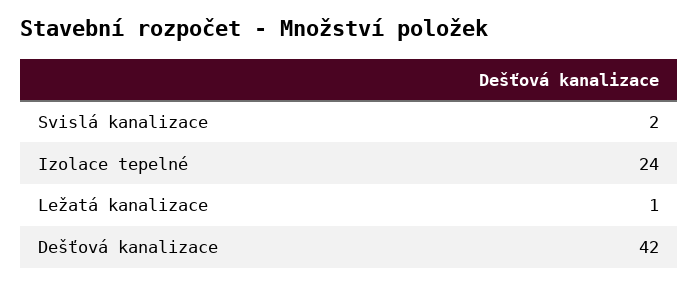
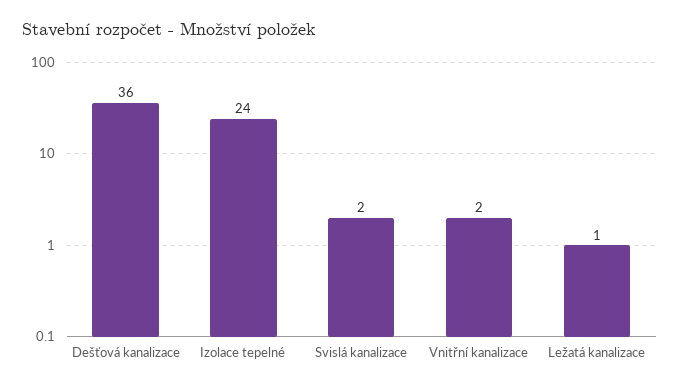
  {
    "Svislá kanalizace": 2,
    "Izolace tepelné": 24,
    "Ležatá kanalizace": 1,
-   "Dešťová kanalizace": 42
+   "Dešťová kanalizace": 36,
+   "Vnitřní kanalizace": 2
  }

